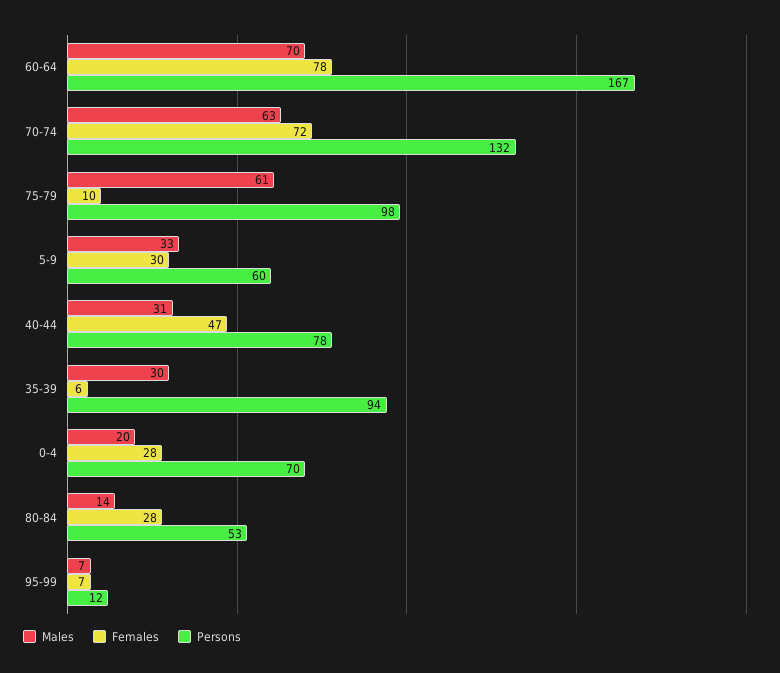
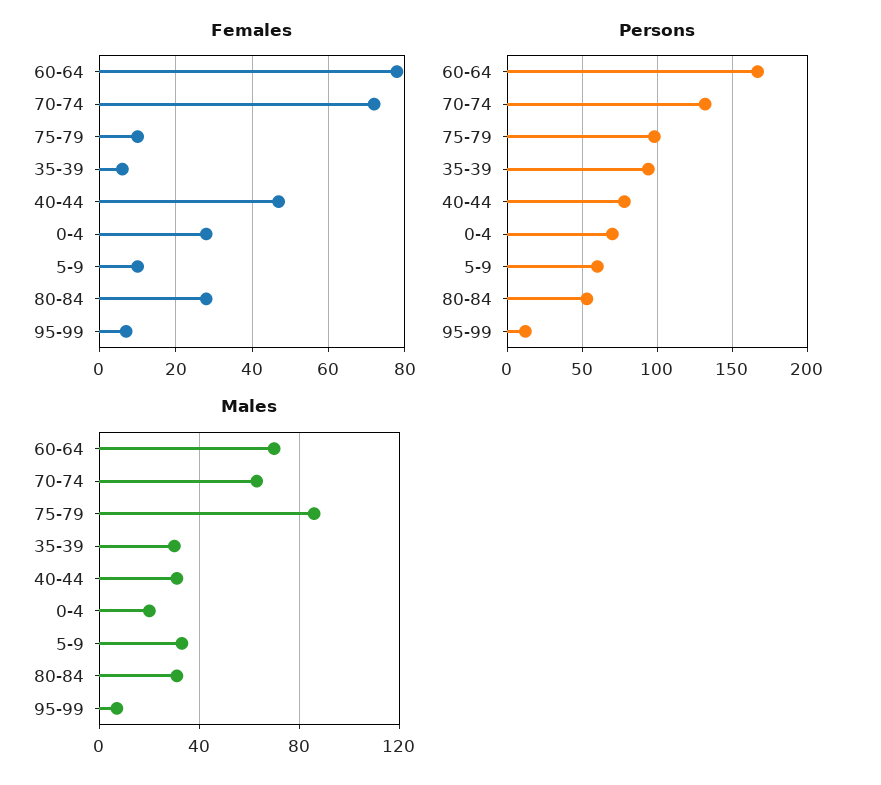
  {
    "Males": {
      "60-64": 70,
      "70-74": 63,
-     "75-79": 61,
+     "75-79": 85,
      "5-9": 33,
      "40-44": 31,
      "35-39": 30,
      "0-4": 20,
-     "80-84": 14,
+     "80-84": 30,
      "95-99": 7
    },
    "Females": {
      "60-64": 78,
      "70-74": 72,
      "75-79": 10,
-     "5-9": 30,
+     "5-9": 10,
      "40-44": 47,
      "35-39": 6,
      "0-4": 28,
      "80-84": 28,
      "95-99": 7
    },
    "Persons": {
      "60-64": 167,
      "70-74": 132,
      "75-79": 98,
      "5-9": 60,
      "40-44": 78,
      "35-39": 94,
      "0-4": 70,
      "80-84": 53,
      "95-99": 12
    }
  }

